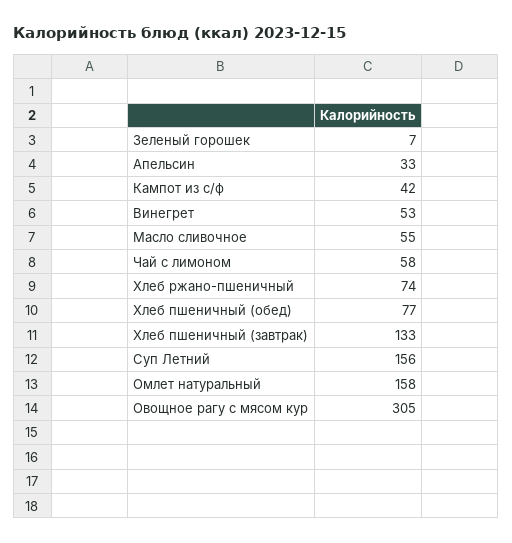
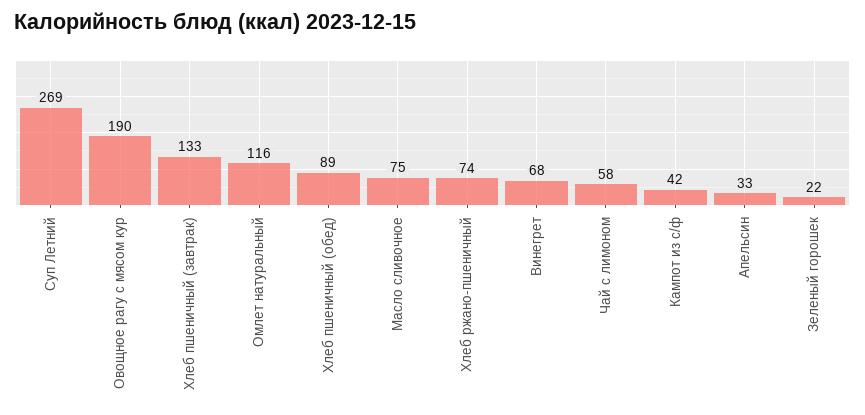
  {
-   "Зеленый горошек": 7,
+   "Зеленый горошек": 22,
    "Апельсин": 33,
    "Кампот из с/ф": 42,
-   "Винегрет": 53,
+   "Винегрет": 68,
-   "Масло сливочное": 55,
+   "Масло сливочное": 75,
    "Чай с лимоном": 58,
    "Хлеб ржано-пшеничный": 74,
-   "Хлеб пшеничный (обед)": 77,
+   "Хлеб пшеничный (обед)": 89,
    "Хлеб пшеничный (завтрак)": 133,
-   "Суп Летний": 156,
+   "Суп Летний": 269,
-   "Омлет натуральный": 158,
+   "Омлет натуральный": 116,
-   "Овощное рагу с мясом кур": 305
+   "Овощное рагу с мясом кур": 190
  }

